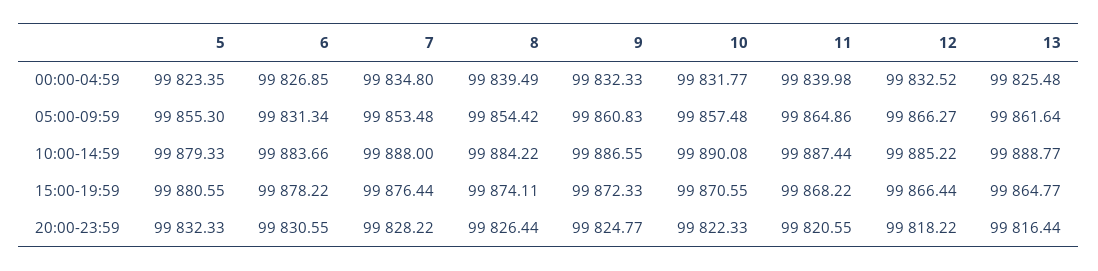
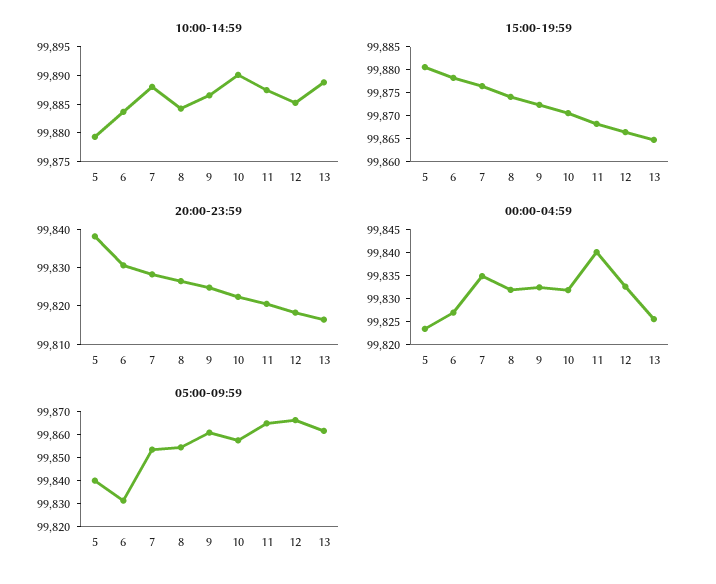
  {
    "00:00-04:59": {
      "5": 99823.35,
      "6": 99826.85,
      "7": 99834.8,
-     "8": 99839.49,
+     "8": 99832.5,
      "9": 99832.33,
      "10": 99831.77,
      "11": 99839.98,
      "12": 99832.52,
      "13": 99825.48
    },
    "05:00-09:59": {
-     "5": 99855.3,
+     "5": 99840,
      "6": 99831.34,
      "7": 99853.48,
      "8": 99854.42,
      "9": 99860.83,
      "10": 99857.48,
      "11": 99864.86,
      "12": 99866.27,
      "13": 99861.64
    },
    "10:00-14:59": {
      "5": 99879.33,
      "6": 99883.66,
      "7": 99888,
      "8": 99884.22,
      "9": 99886.55,
      "10": 99890.08,
      "11": 99887.44,
      "12": 99885.22,
      "13": 99888.77
    },
    "15:00-19:59": {
      "5": 99880.55,
      "6": 99878.22,
      "7": 99876.44,
      "8": 99874.11,
      "9": 99872.33,
      "10": 99870.55,
      "11": 99868.22,
      "12": 99866.44,
      "13": 99864.77
    },
    "20:00-23:59": {
-     "5": 99832.33,
+     "5": 99837.5,
      "6": 99830.55,
      "7": 99828.22,
      "8": 99826.44,
      "9": 99824.77,
      "10": 99822.33,
      "11": 99820.55,
      "12": 99818.22,
      "13": 99816.44
    }
  }

